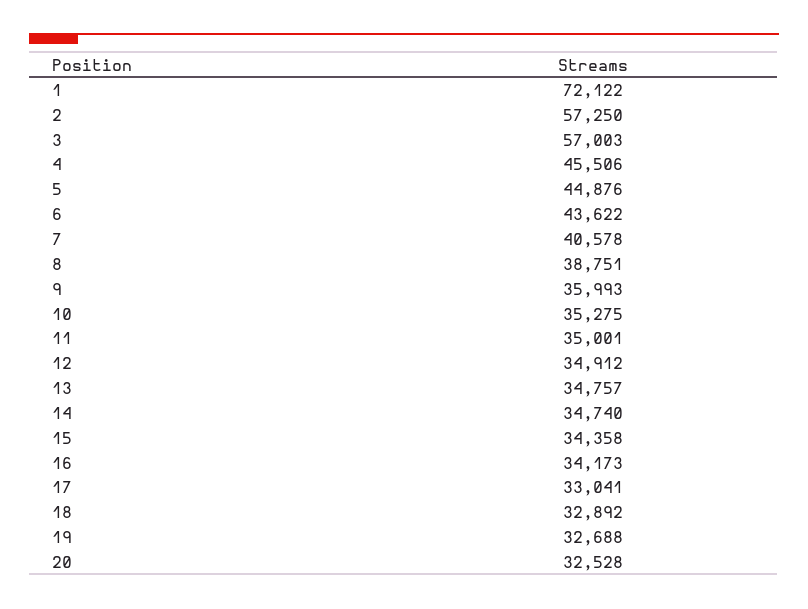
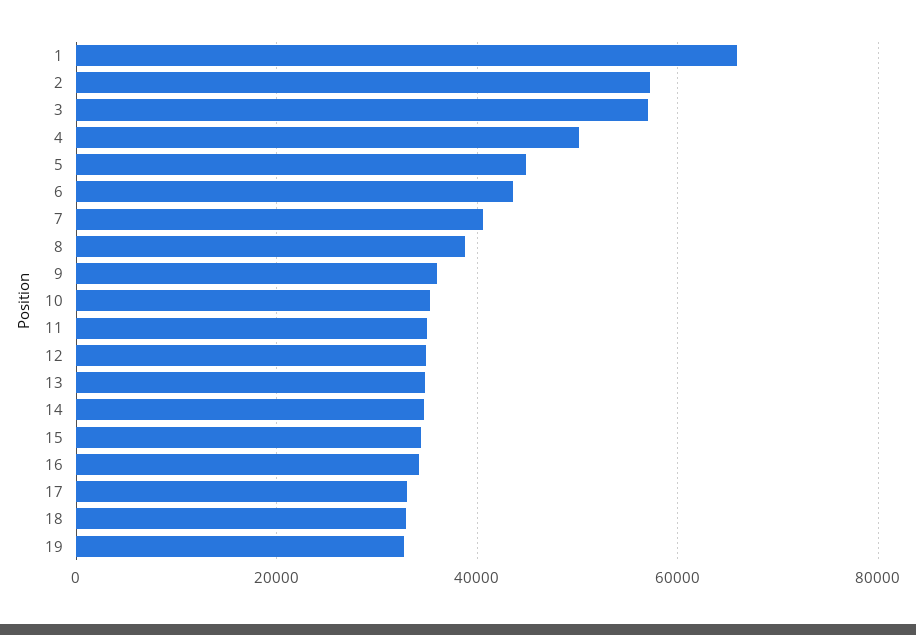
  {
-   "1": 72122,
+   "1": 66000,
    "2": 57250,
    "3": 57003,
-   "4": 45506,
+   "4": 50000,
    "5": 44876,
    "6": 43622,
    "7": 40578,
    "8": 38751,
    "9": 35993,
    "10": 35275,
    "11": 35001,
    "12": 34912,
    "13": 34757,
    "14": 34740,
    "15": 34358,
    "16": 34173,
    "17": 33041,
    "18": 32892,
-   "19": 32688,
+   "19": 32688
-   "20": 32528
  }

